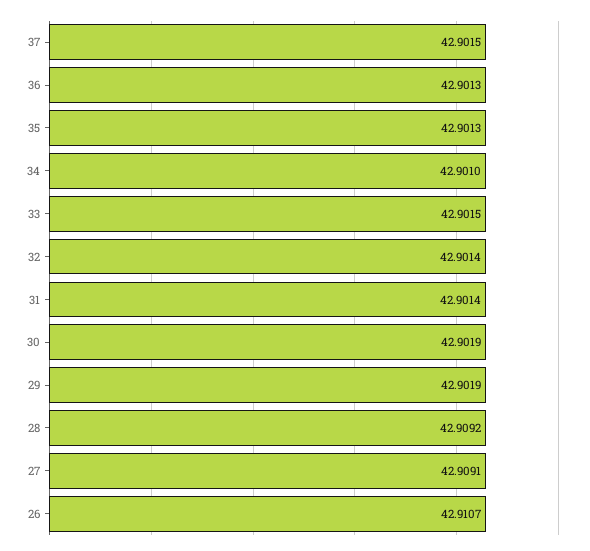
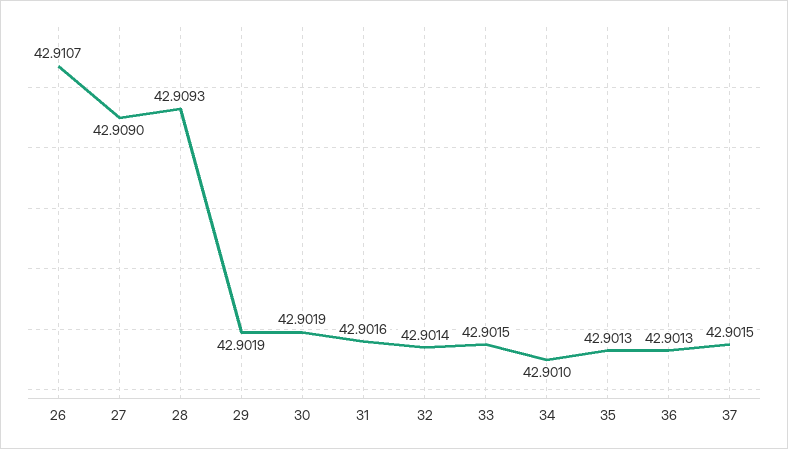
  {
    "37": 42.9015,
    "36": 42.9013,
    "35": 42.9013,
    "34": 42.901,
    "33": 42.9015,
    "32": 42.9014,
-   "31": 42.9014,
+   "31": 42.9016,
    "30": 42.9019,
    "29": 42.9019,
-   "28": 42.9092,
+   "28": 42.9093,
-   "27": 42.9091,
+   "27": 42.909,
    "26": 42.9107
  }

